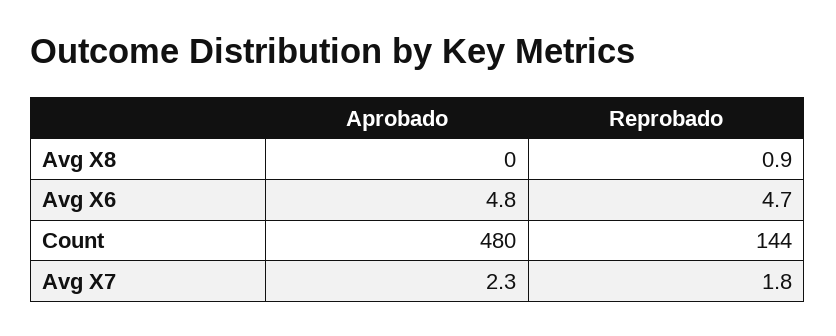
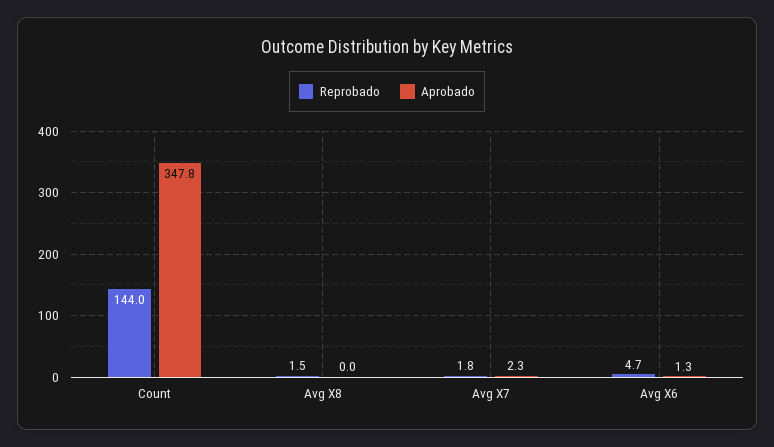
  {
    "Aprobado": {
      "Avg X8": 0,
-     "Avg X6": 4.8,
+     "Avg X6": 1.3,
-     "Count": 480,
+     "Count": 347.8,
      "Avg X7": 2.3
    },
    "Reprobado": {
-     "Avg X8": 0.9,
+     "Avg X8": 1.5,
      "Avg X6": 4.7,
      "Count": 144,
      "Avg X7": 1.8
    }
  }

